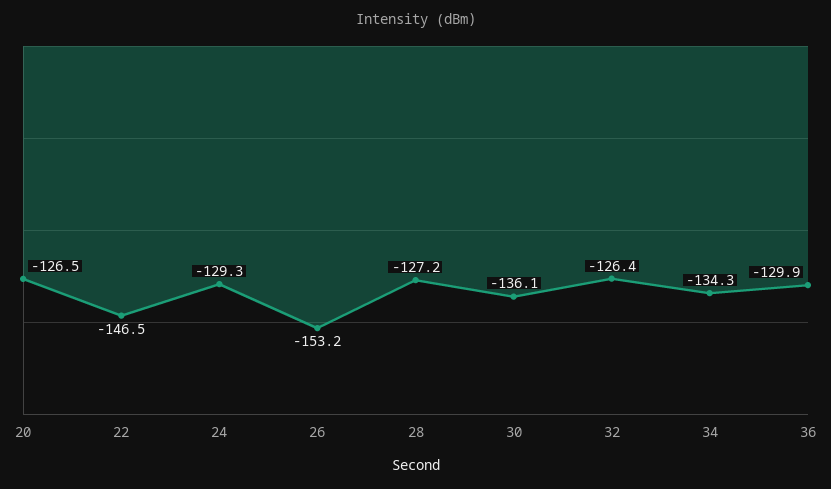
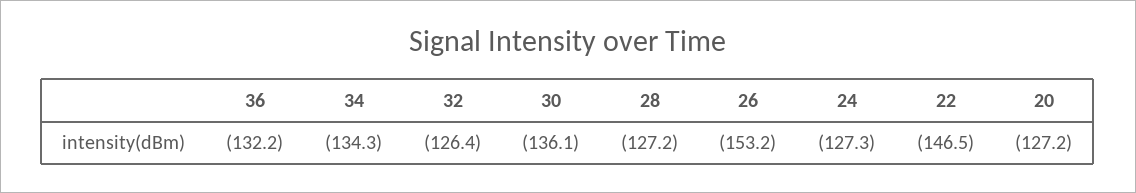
  {
-   "20": -126.5,
+   "20": -127.2,
    "22": -146.5,
-   "24": -129.3,
+   "24": -127.3,
    "26": -153.2,
    "28": -127.2,
    "30": -136.1,
    "32": -126.4,
    "34": -134.3,
-   "36": -129.9
+   "36": -132.2
  }

